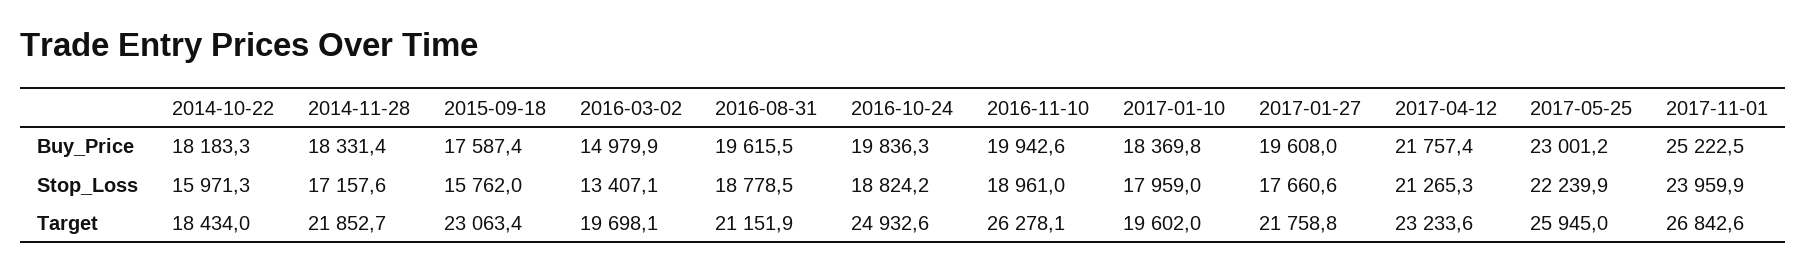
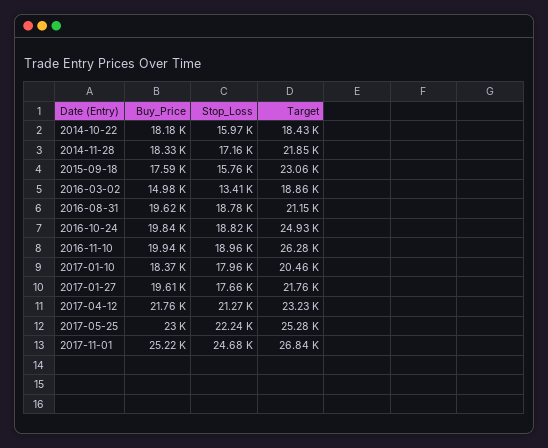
  {
    "2014-10-22": {
      "Buy_Price": 18183.3,
      "Stop_Loss": 15971.3,
      "Target": 18434
    },
    "2014-11-28": {
      "Buy_Price": 18331.4,
      "Stop_Loss": 17157.6,
      "Target": 21852.7
    },
    "2015-09-18": {
      "Buy_Price": 17587.4,
      "Stop_Loss": 15762,
      "Target": 23063.4
    },
    "2016-03-02": {
      "Buy_Price": 14979.9,
      "Stop_Loss": 13407.1,
-     "Target": 19698.1
+     "Target": 18860
    },
    "2016-08-31": {
      "Buy_Price": 19615.5,
      "Stop_Loss": 18778.5,
      "Target": 21151.9
    },
    "2016-10-24": {
      "Buy_Price": 19836.3,
      "Stop_Loss": 18824.2,
      "Target": 24932.6
    },
    "2016-11-10": {
      "Buy_Price": 19942.6,
      "Stop_Loss": 18961,
      "Target": 26278.1
    },
    "2017-01-10": {
      "Buy_Price": 18369.8,
      "Stop_Loss": 17959,
-     "Target": 19602
+     "Target": 20460
    },
    "2017-01-27": {
      "Buy_Price": 19608,
      "Stop_Loss": 17660.6,
      "Target": 21758.8
    },
    "2017-04-12": {
      "Buy_Price": 21757.4,
      "Stop_Loss": 21265.3,
      "Target": 23233.6
    },
    "2017-05-25": {
      "Buy_Price": 23001.2,
      "Stop_Loss": 22239.9,
-     "Target": 25945
+     "Target": 25280
    },
    "2017-11-01": {
      "Buy_Price": 25222.5,
-     "Stop_Loss": 23959.9,
+     "Stop_Loss": 24680,
      "Target": 26842.6
    }
  }

